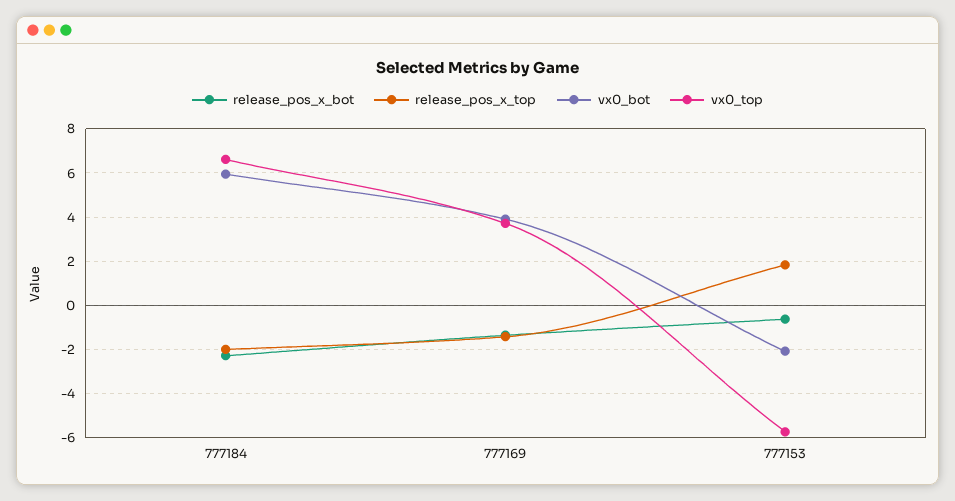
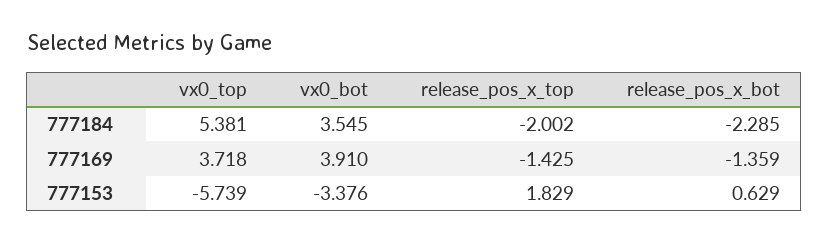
  {
    "release_pos_x_bot": {
      "777184": -2.285,
      "777169": -1.359,
-     "777153": -0.5
+     "777153": 0.629
    },
    "release_pos_x_top": {
      "777184": -2.002,
      "777169": -1.425,
      "777153": 1.829
    },
    "vx0_bot": {
-     "777184": 6,
+     "777184": 3.545,
      "777169": 3.91,
-     "777153": -2
+     "777153": -3.376
    },
    "vx0_top": {
-     "777184": 6.5,
+     "777184": 5.381,
      "777169": 3.718,
      "777153": -5.739
    }
  }

